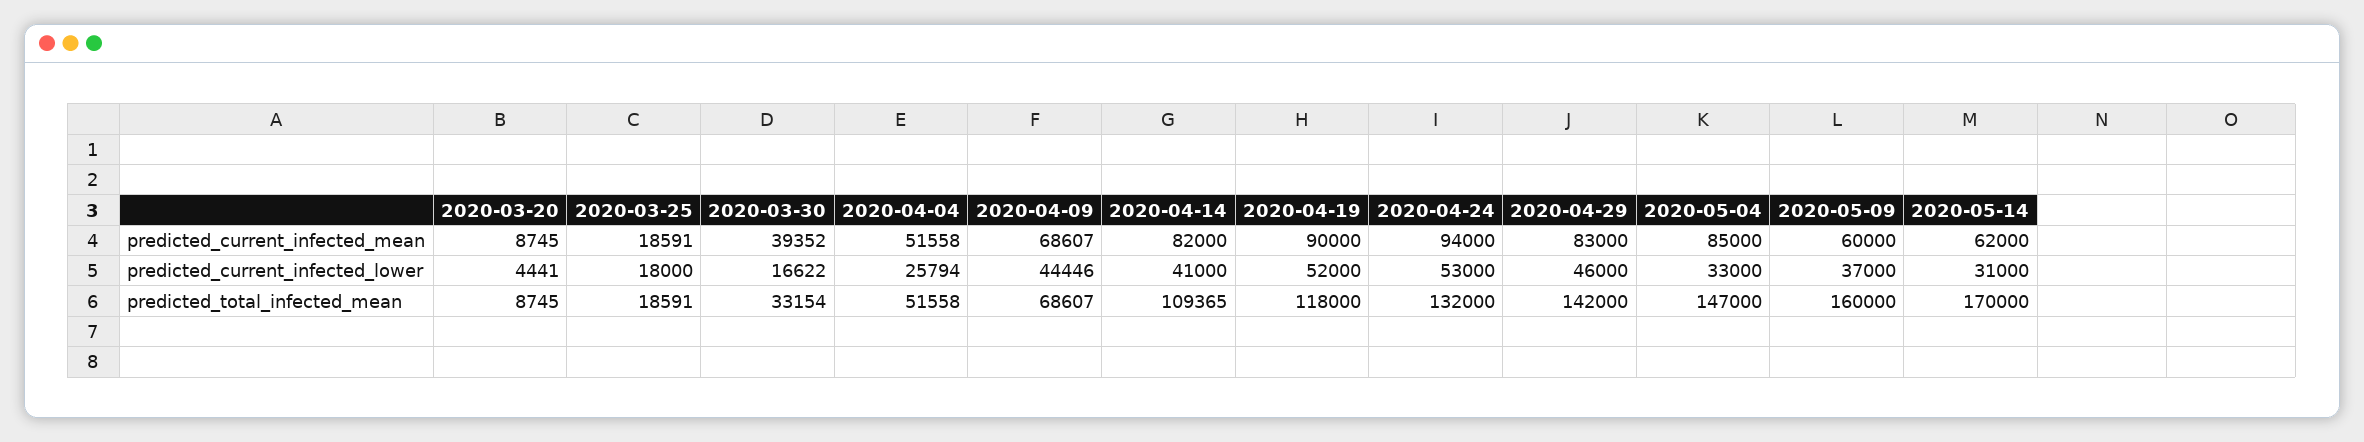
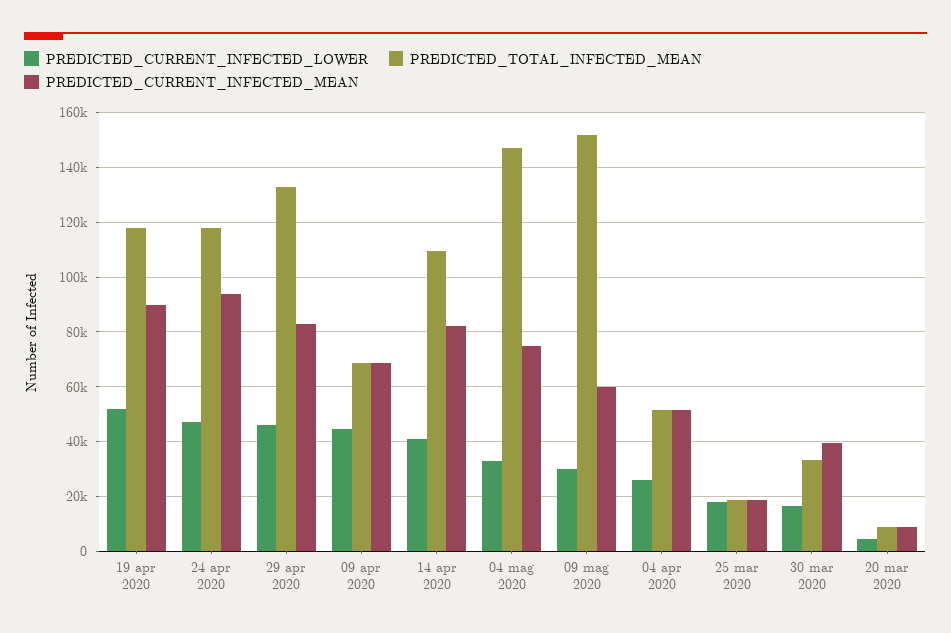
  {
    "predicted_current_infected_mean": {
      "2020-03-20": 8745,
      "2020-03-25": 18591,
      "2020-03-30": 39352,
      "2020-04-04": 51558,
      "2020-04-09": 68607,
      "2020-04-14": 82000,
      "2020-04-19": 90000,
      "2020-04-24": 94000,
      "2020-04-29": 83000,
-     "2020-05-04": 85000,
+     "2020-05-04": 75000,
-     "2020-05-09": 60000,
+     "2020-05-09": 60000
-     "2020-05-14": 62000
    },
    "predicted_current_infected_lower": {
      "2020-03-20": 4441,
      "2020-03-25": 18000,
      "2020-03-30": 16622,
      "2020-04-04": 25794,
      "2020-04-09": 44446,
      "2020-04-14": 41000,
      "2020-04-19": 52000,
-     "2020-04-24": 53000,
+     "2020-04-24": 47500,
      "2020-04-29": 46000,
      "2020-05-04": 33000,
-     "2020-05-09": 37000,
+     "2020-05-09": 30000
-     "2020-05-14": 31000
    },
    "predicted_total_infected_mean": {
      "2020-03-20": 8745,
      "2020-03-25": 18591,
      "2020-03-30": 33154,
      "2020-04-04": 51558,
      "2020-04-09": 68607,
      "2020-04-14": 109365,
      "2020-04-19": 118000,
-     "2020-04-24": 132000,
+     "2020-04-24": 117500,
-     "2020-04-29": 142000,
+     "2020-04-29": 132500,
      "2020-05-04": 147000,
-     "2020-05-09": 160000,
+     "2020-05-09": 152500
-     "2020-05-14": 170000
    }
  }

